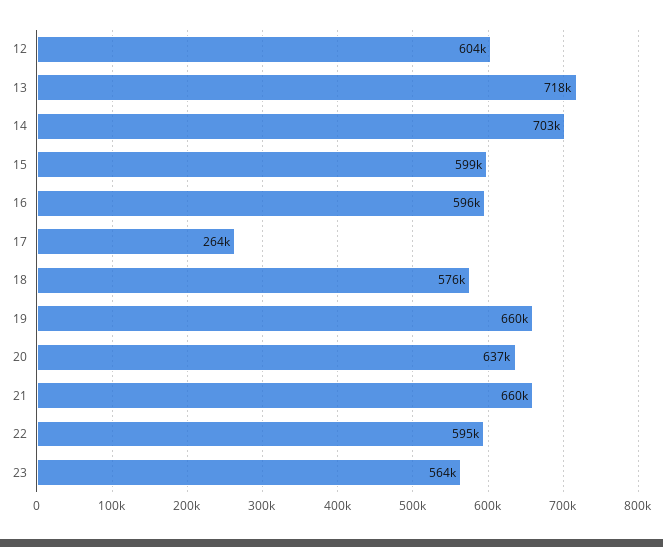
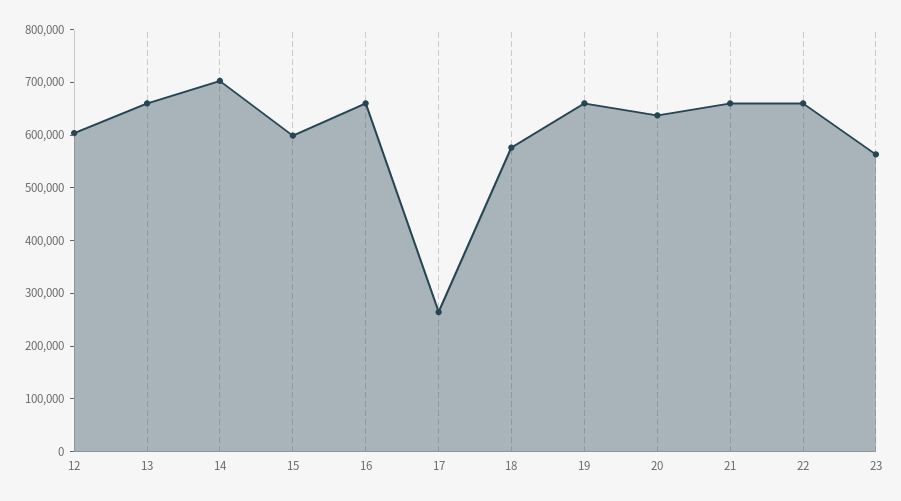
  {
    "12": 604000,
-   "13": 718000,
+   "13": 660000,
    "14": 703000,
    "15": 599000,
-   "16": 596000,
+   "16": 660000,
    "17": 264000,
    "18": 576000,
    "19": 660000,
    "20": 637000,
    "21": 660000,
-   "22": 595000,
+   "22": 660000,
    "23": 564000
  }

